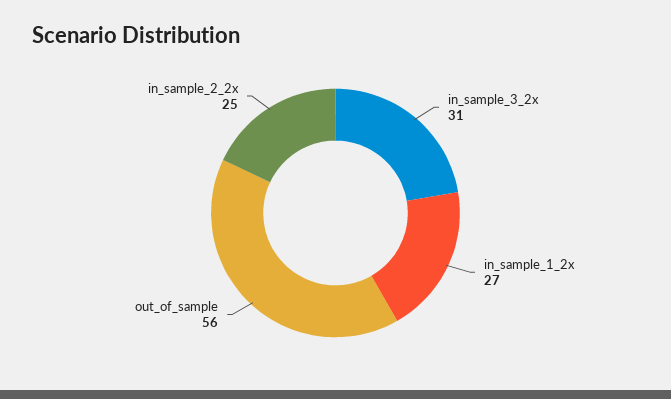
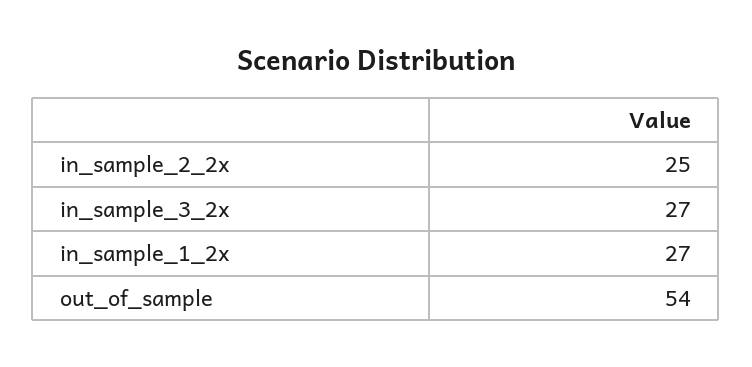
  {
-   "in_sample_3_2x": 31,
+   "in_sample_3_2x": 27,
    "in_sample_1_2x": 27,
-   "out_of_sample": 56,
+   "out_of_sample": 54,
    "in_sample_2_2x": 25
  }

